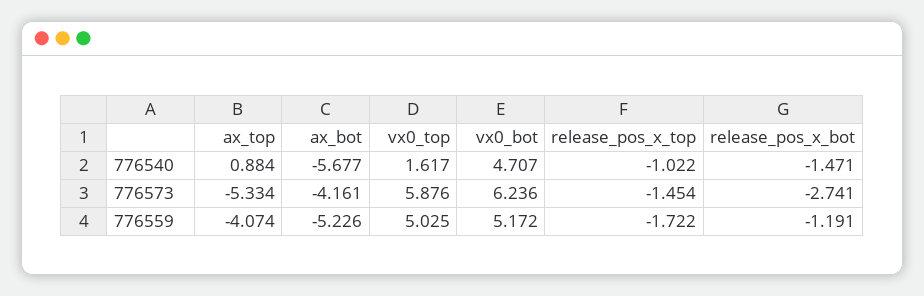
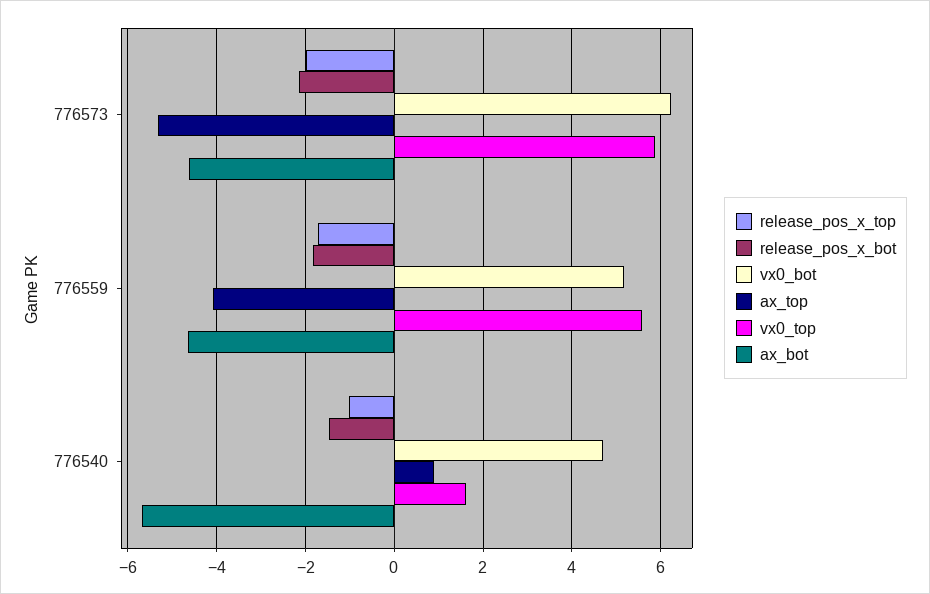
  {
    "ax_top": {
      "776540": 0.884,
      "776573": -5.334,
      "776559": -4.074
    },
    "ax_bot": {
      "776540": -5.677,
-     "776573": -4.161,
+     "776573": -4.6,
-     "776559": -5.226
+     "776559": -4.6
    },
    "vx0_top": {
      "776540": 1.617,
      "776573": 5.876,
-     "776559": 5.025
+     "776559": 5.6
    },
    "vx0_bot": {
      "776540": 4.707,
      "776573": 6.236,
      "776559": 5.172
    },
    "release_pos_x_top": {
      "776540": -1.022,
-     "776573": -1.454,
+     "776573": -2,
      "776559": -1.722
    },
    "release_pos_x_bot": {
      "776540": -1.471,
-     "776573": -2.741,
+     "776573": -2.2,
-     "776559": -1.191
+     "776559": -1.8
    }
  }

